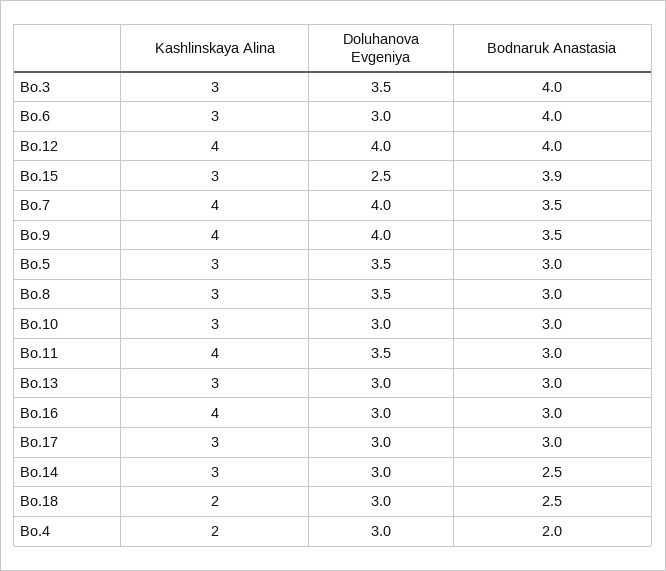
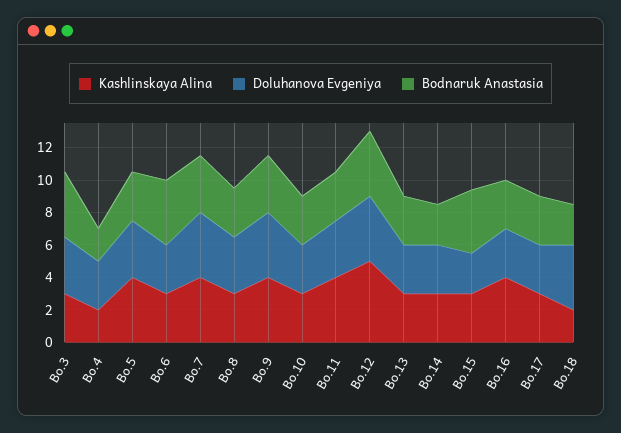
  {
    "Kashlinskaya Alina": {
      "Bo.3": 3,
      "Bo.6": 3,
-     "Bo.12": 4,
+     "Bo.12": 5,
      "Bo.15": 3,
      "Bo.7": 4,
      "Bo.9": 4,
-     "Bo.5": 3,
+     "Bo.5": 4,
      "Bo.8": 3,
      "Bo.10": 3,
      "Bo.11": 4,
      "Bo.13": 3,
      "Bo.16": 4,
      "Bo.17": 3,
      "Bo.14": 3,
      "Bo.18": 2,
      "Bo.4": 2
    },
    "Doluhanova Evgeniya": {
      "Bo.3": 3.5,
      "Bo.6": 3,
      "Bo.12": 4,
      "Bo.15": 2.5,
      "Bo.7": 4,
      "Bo.9": 4,
      "Bo.5": 3.5,
      "Bo.8": 3.5,
      "Bo.10": 3,
      "Bo.11": 3.5,
      "Bo.13": 3,
      "Bo.16": 3,
      "Bo.17": 3,
      "Bo.14": 3,
-     "Bo.18": 3,
+     "Bo.18": 4,
      "Bo.4": 3
    },
    "Bodnaruk Anastasia": {
      "Bo.3": 4,
      "Bo.6": 4,
      "Bo.12": 4,
      "Bo.15": 3.9,
      "Bo.7": 3.5,
      "Bo.9": 3.5,
      "Bo.5": 3,
      "Bo.8": 3,
      "Bo.10": 3,
      "Bo.11": 3,
      "Bo.13": 3,
      "Bo.16": 3,
      "Bo.17": 3,
      "Bo.14": 2.5,
      "Bo.18": 2.5,
      "Bo.4": 2
    }
  }

